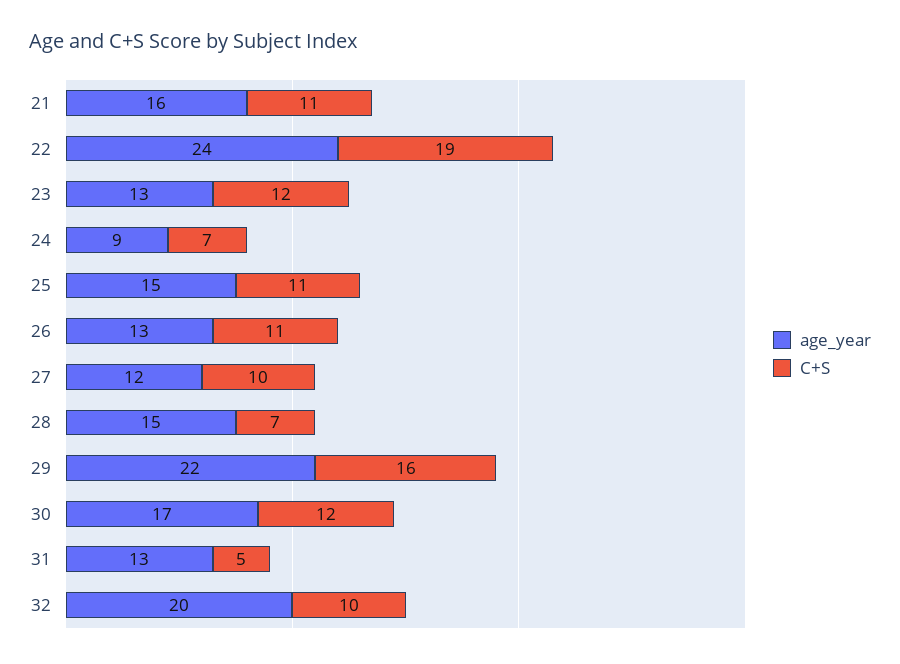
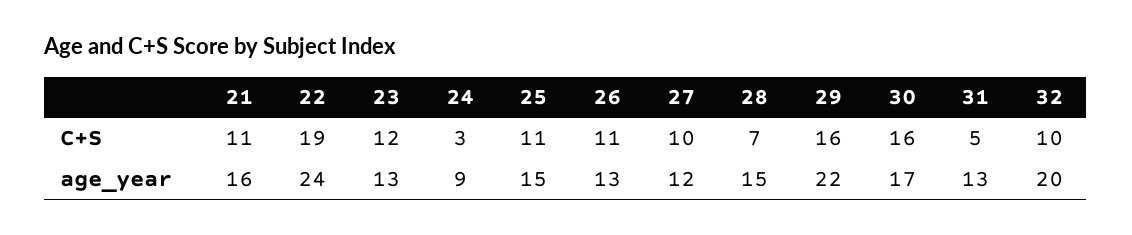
  {
    "age_year": {
      "21": 16,
      "22": 24,
      "23": 13,
      "24": 9,
      "25": 15,
      "26": 13,
      "27": 12,
      "28": 15,
      "29": 22,
      "30": 17,
      "31": 13,
      "32": 20
    },
    "C+S": {
      "21": 11,
      "22": 19,
      "23": 12,
-     "24": 7,
+     "24": 3,
      "25": 11,
      "26": 11,
      "27": 10,
      "28": 7,
      "29": 16,
-     "30": 12,
+     "30": 16,
      "31": 5,
      "32": 10
    }
  }

